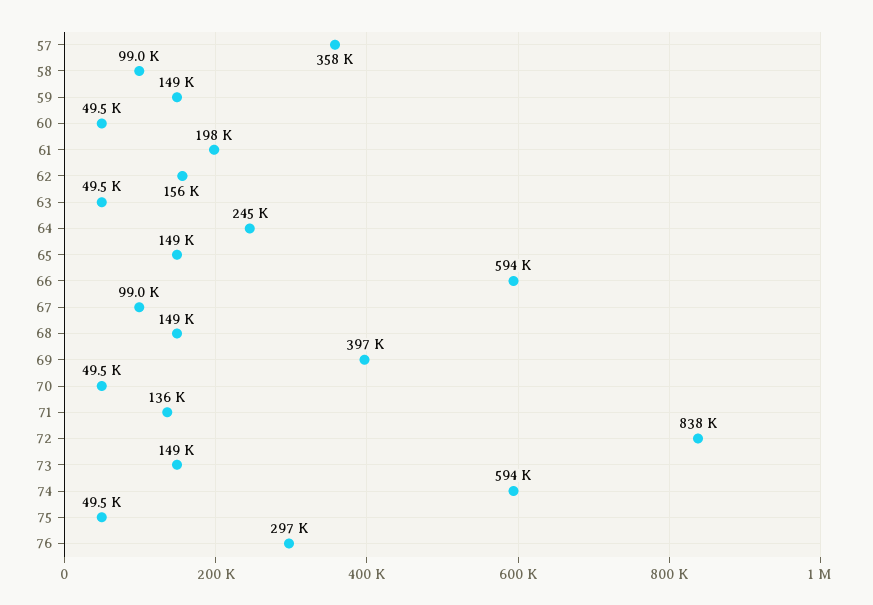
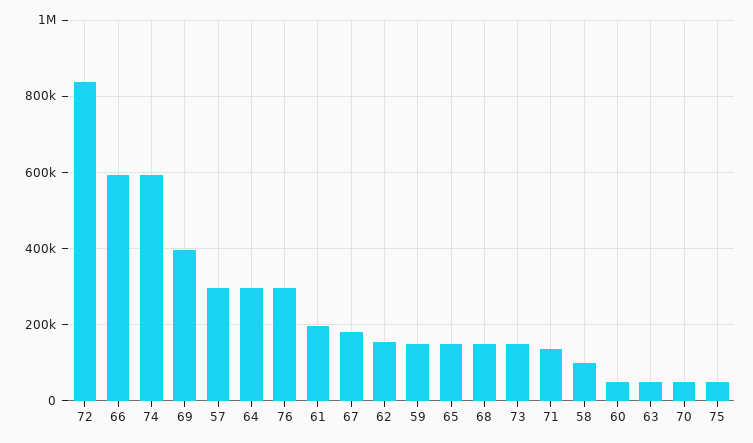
  {
-   "57": 358000,
+   "57": 300000,
    "58": 99000,
    "59": 149000,
    "60": 49500,
    "61": 198000,
    "62": 156000,
    "63": 49500,
-   "64": 245000,
+   "64": 300000,
    "65": 149000,
    "66": 594000,
-   "67": 99000,
+   "67": 180000,
    "68": 149000,
    "69": 397000,
    "70": 49500,
    "71": 136000,
    "72": 838000,
    "73": 149000,
    "74": 594000,
    "75": 49500,
    "76": 297000
  }

